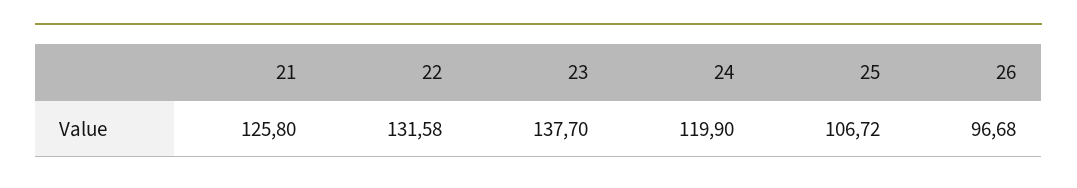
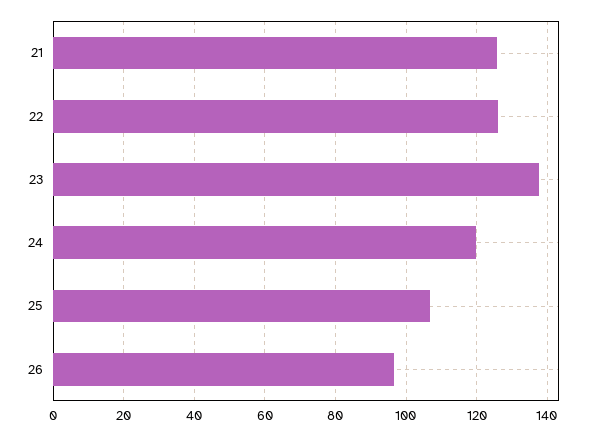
  {
    "21": 125.8,
-   "22": 131.58,
+   "22": 126,
    "23": 137.7,
    "24": 119.9,
    "25": 106.72,
    "26": 96.68
  }

